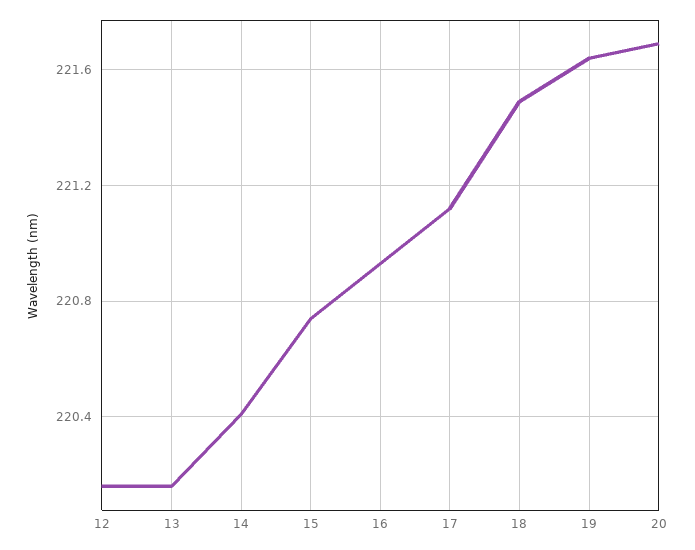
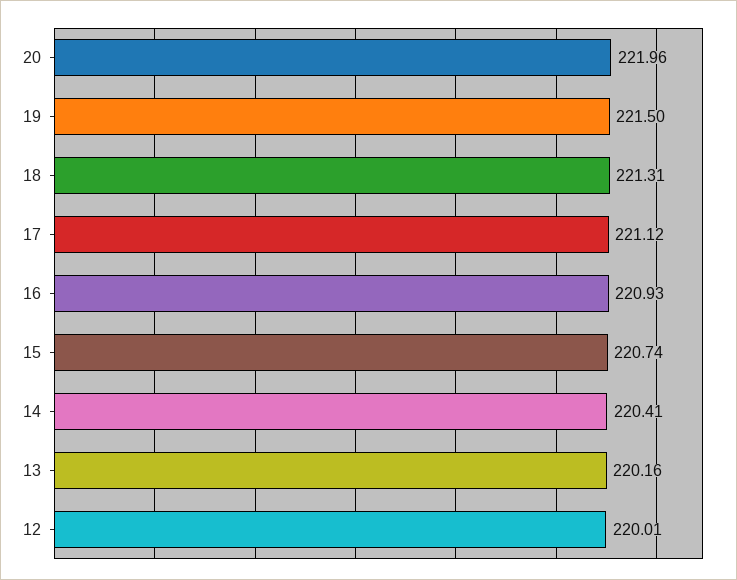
  {
-   "12": 220.15,
+   "12": 220.01,
    "13": 220.16,
    "14": 220.41,
    "15": 220.74,
    "16": 220.93,
    "17": 221.12,
-   "18": 221.5,
+   "18": 221.31,
-   "19": 221.65,
+   "19": 221.5,
-   "20": 221.7
+   "20": 221.96
  }

